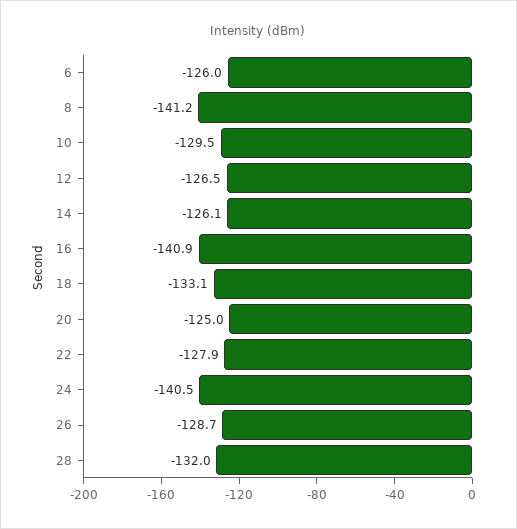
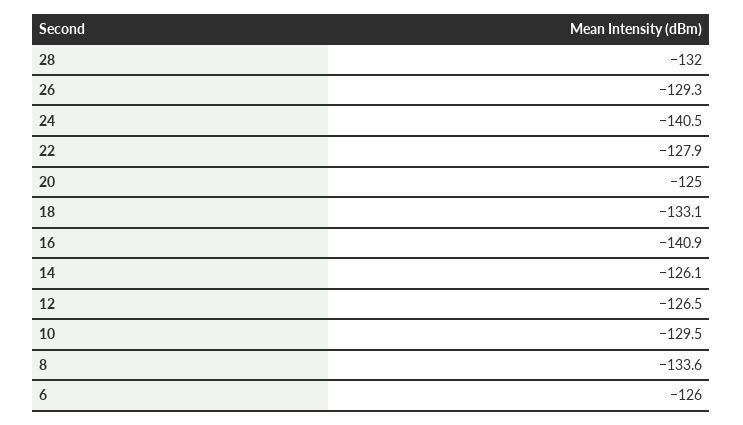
  {
    "6": -126,
-   "8": -141.2,
+   "8": -133.6,
    "10": -129.5,
    "12": -126.5,
    "14": -126.1,
    "16": -140.9,
    "18": -133.1,
    "20": -125,
    "22": -127.9,
    "24": -140.5,
-   "26": -128.7,
+   "26": -129.3,
    "28": -132
  }

